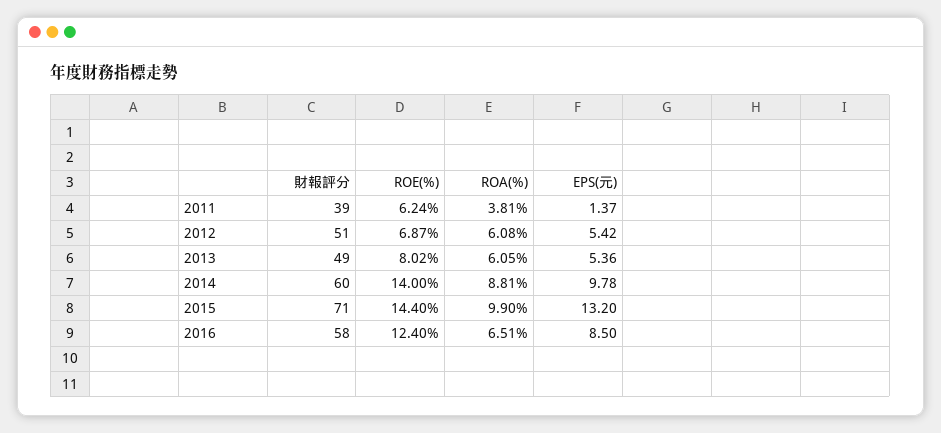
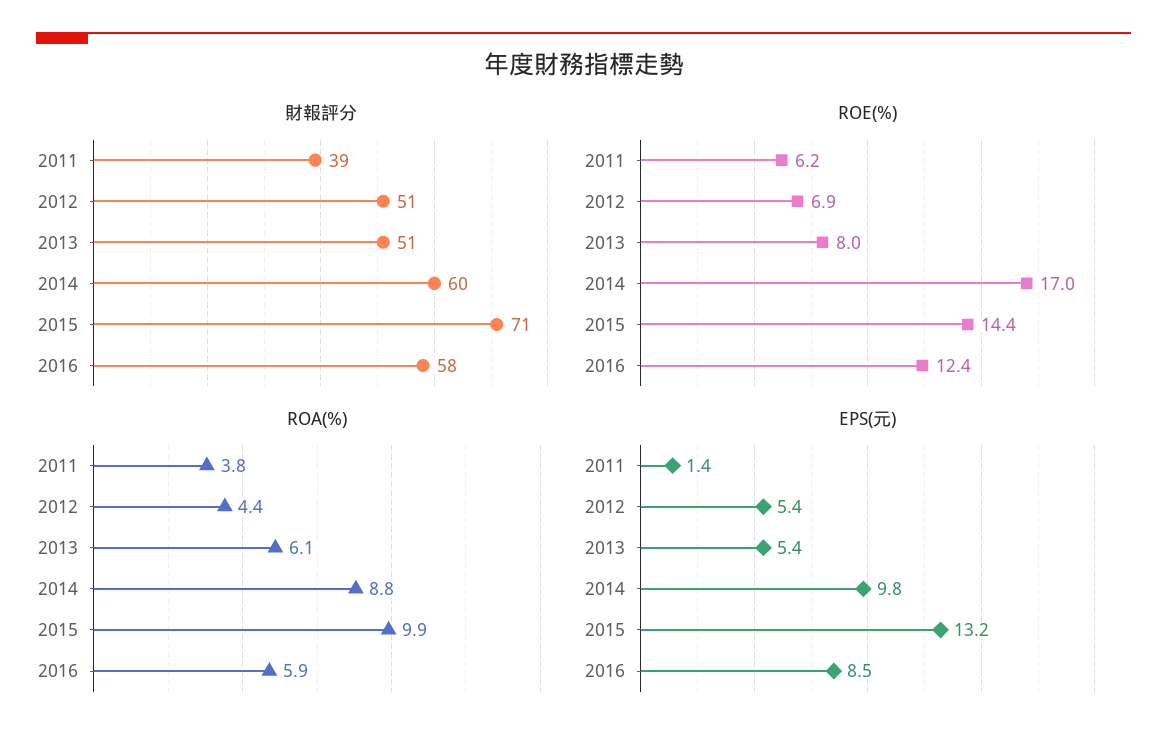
  {
    "財報評分": {
      "2011": 39,
      "2012": 51,
-     "2013": 49,
+     "2013": 51,
      "2014": 60,
      "2015": 71,
      "2016": 58
    },
    "ROE(%)": {
      "2011": 6.24,
      "2012": 6.87,
      "2013": 8.02,
-     "2014": 14,
+     "2014": 17,
      "2015": 14.4,
      "2016": 12.4
    },
    "ROA(%)": {
      "2011": 3.81,
-     "2012": 6.08,
+     "2012": 4.4,
      "2013": 6.05,
      "2014": 8.81,
      "2015": 9.9,
-     "2016": 6.51
+     "2016": 5.9
    },
    "EPS(元)": {
      "2011": 1.37,
      "2012": 5.42,
      "2013": 5.36,
      "2014": 9.78,
      "2015": 13.2,
      "2016": 8.5
    }
  }

